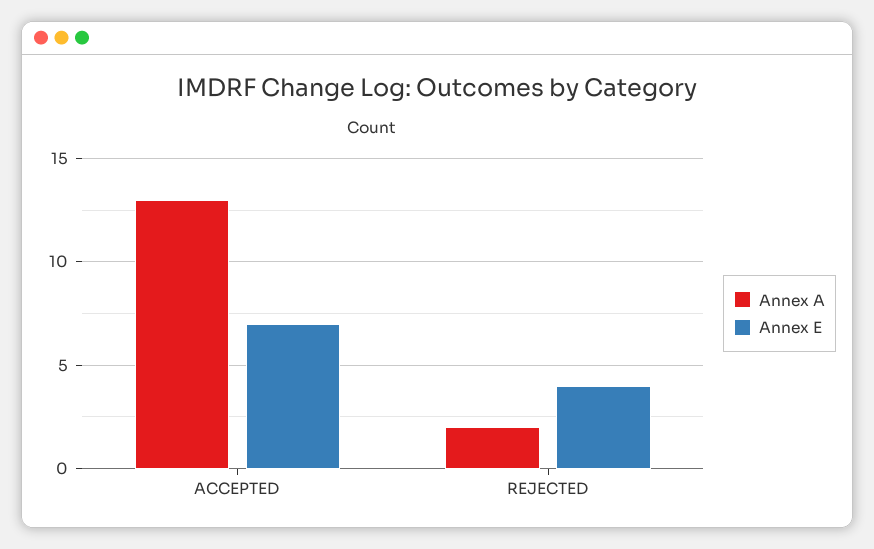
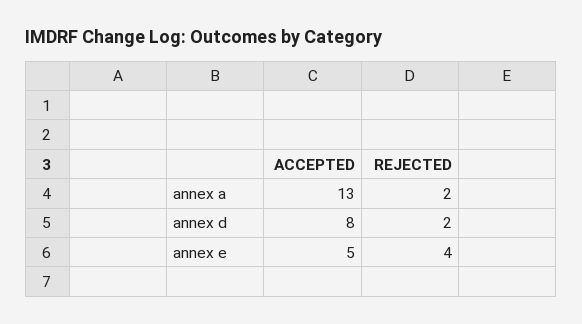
  {
    "Annex A": {
      "ACCEPTED": 13,
      "REJECTED": 2
    },
    "Annex E": {
-     "ACCEPTED": 7,
+     "ACCEPTED": 5,
      "REJECTED": 4
-   }
+   },
+   "annex d": {
+     "ACCEPTED": 8,
+     "REJECTED": 2
+   }
  }

